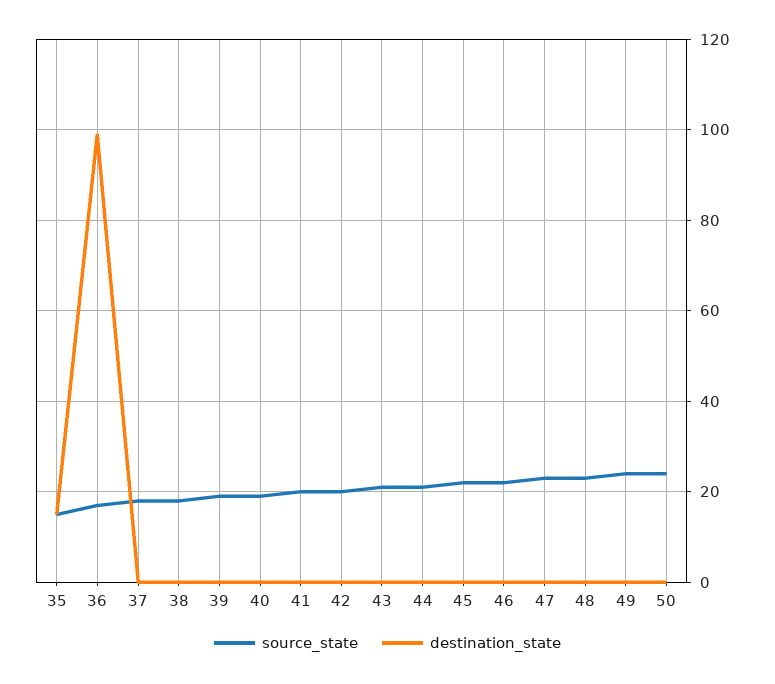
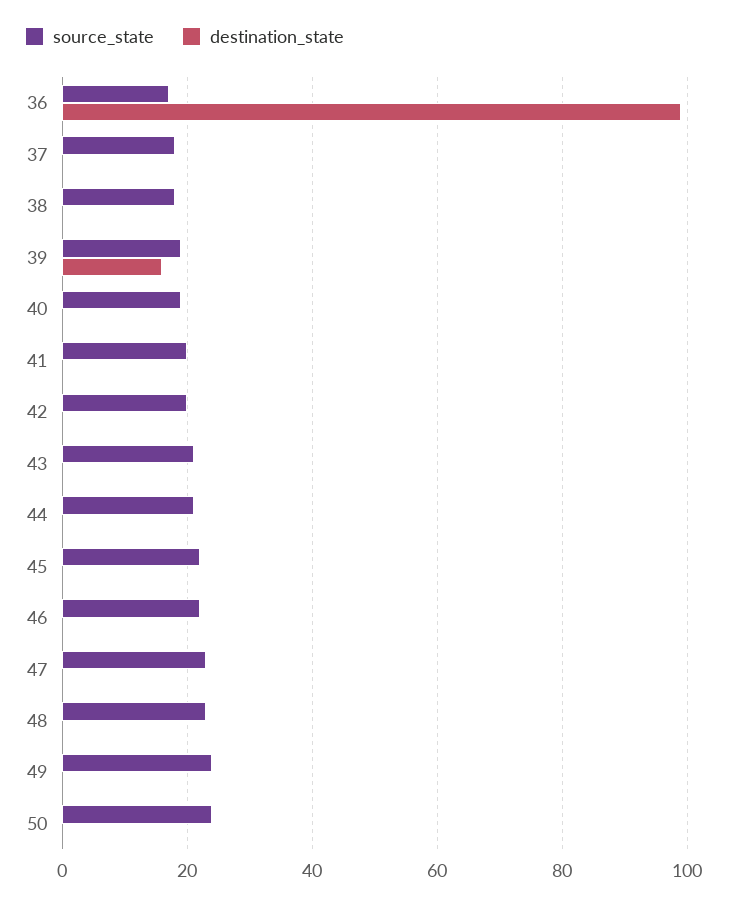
  {
    "source_state": {
-     "35": 15,
      "36": 15,
      "37": 20,
      "38": 20,
      "39": 20,
      "40": 20,
      "41": 20,
      "42": 20,
      "43": 20,
      "44": 20,
      "45": 20,
      "46": 20,
      "47": 25,
      "48": 25,
      "49": 25,
      "50": 25
    },
    "destination_state": {
-     "35": 15,
      "36": 100,
      "37": 0,
      "38": 0,
-     "39": 0,
+     "39": 15,
      "40": 0,
      "41": 0,
      "42": 0,
      "43": 0,
      "44": 0,
      "45": 0,
      "46": 0,
      "47": 0,
      "48": 0,
      "49": 0,
      "50": 0
    }
  }

